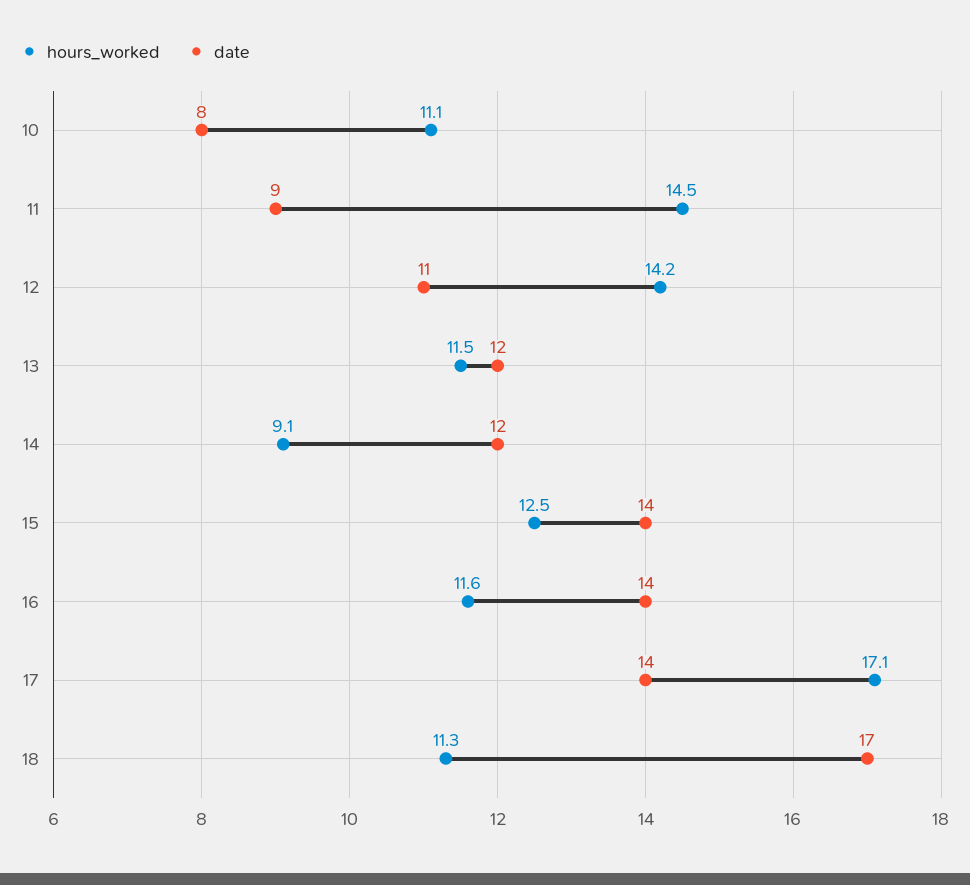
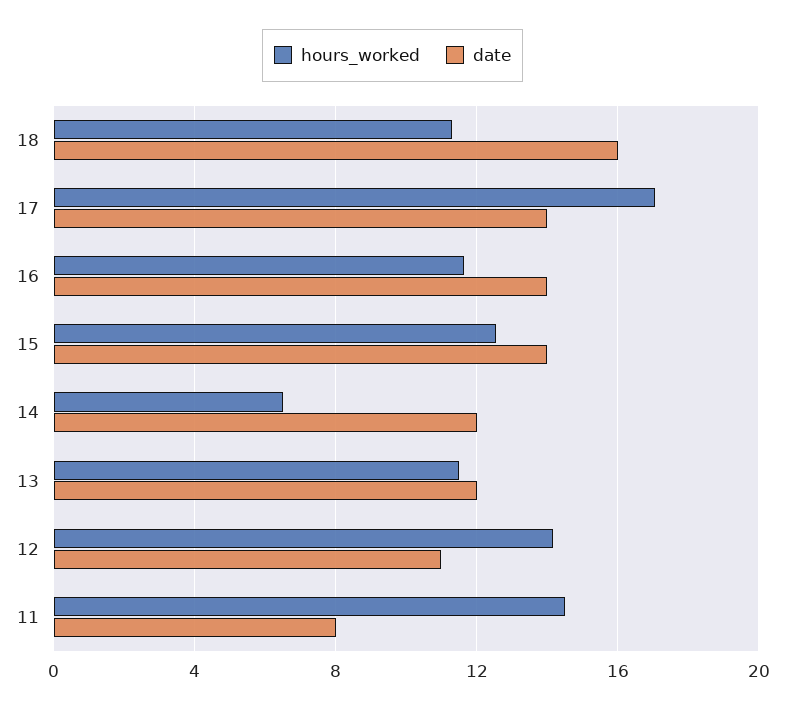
  {
    "hours_worked": {
-     "10": 11.1,
      "11": 14.5,
      "12": 14.2,
      "13": 11.5,
-     "14": 9.1,
+     "14": 6.5,
      "15": 12.5,
      "16": 11.6,
      "17": 17.1,
      "18": 11.3
    },
    "date": {
-     "10": 8,
-     "11": 9,
+     "11": 8,
      "12": 11,
      "13": 12,
      "14": 12,
      "15": 14,
      "16": 14,
      "17": 14,
-     "18": 17
+     "18": 16
    }
  }

